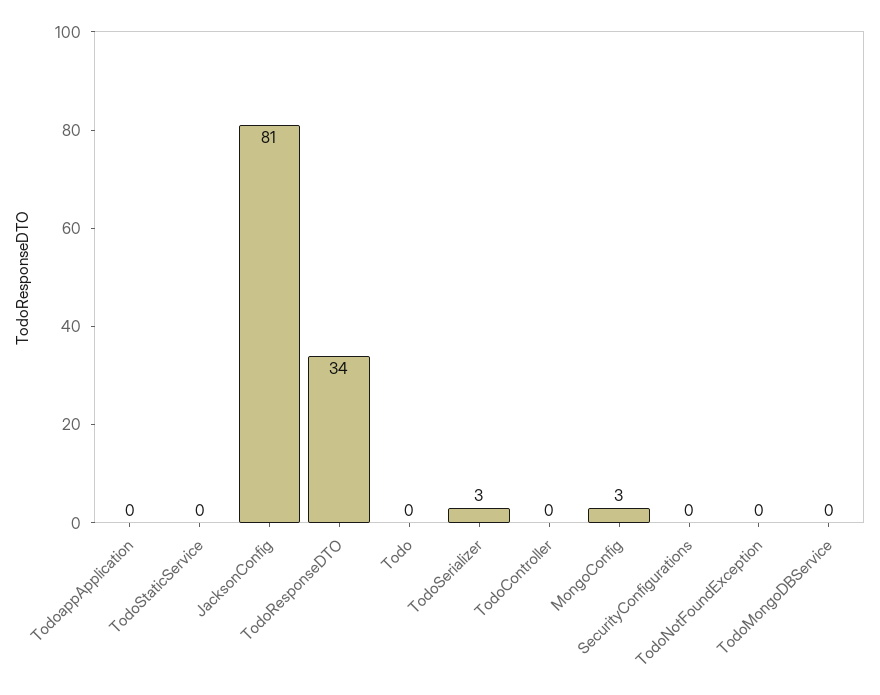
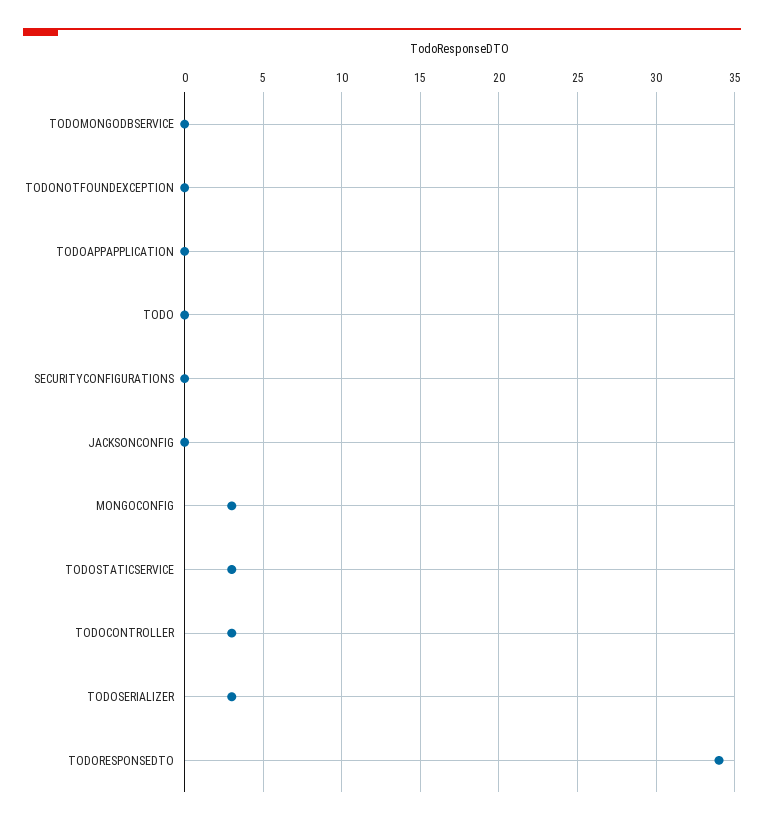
  {
    "TodoappApplication": 0,
-   "TodoStaticService": 0,
+   "TodoStaticService": 3,
-   "JacksonConfig": 81,
+   "JacksonConfig": 0,
    "TodoResponseDTO": 34,
    "Todo": 0,
    "TodoSerializer": 3,
-   "TodoController": 0,
+   "TodoController": 3,
    "MongoConfig": 3,
    "SecurityConfigurations": 0,
    "TodoNotFoundException": 0,
    "TodoMongoDBService": 0
  }

